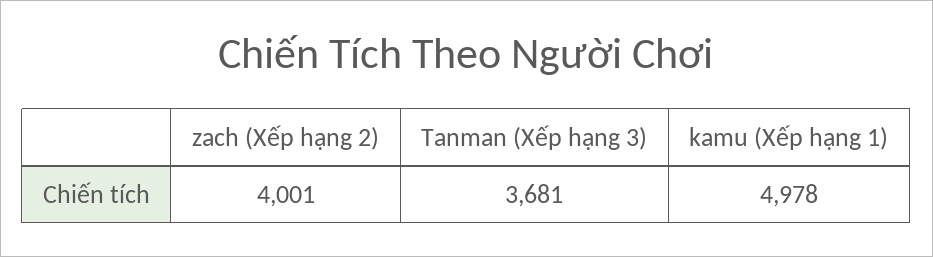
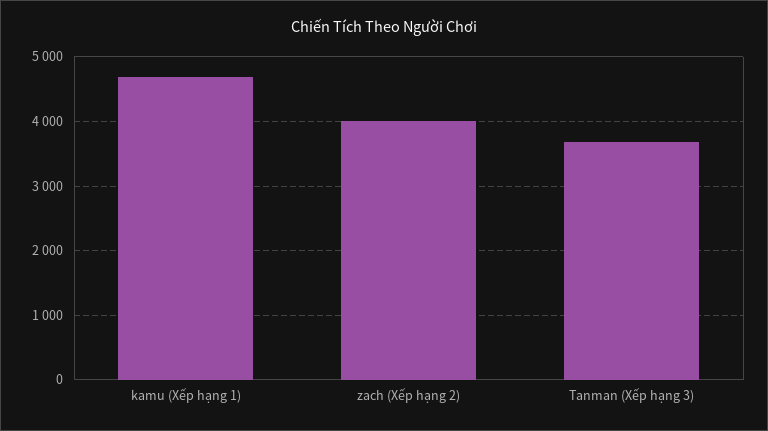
  {
    "zach (Xếp hạng 2)": 4001,
    "Tanman (Xếp hạng 3)": 3681,
-   "kamu (Xếp hạng 1)": 4978
+   "kamu (Xếp hạng 1)": 4700
  }

